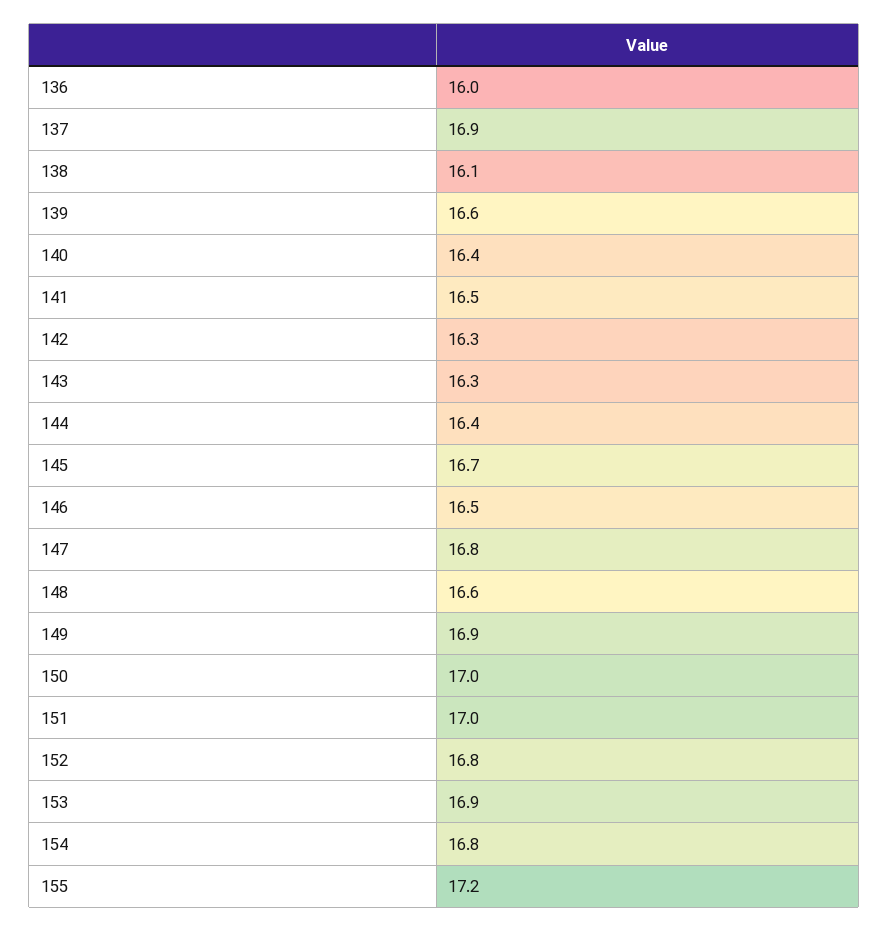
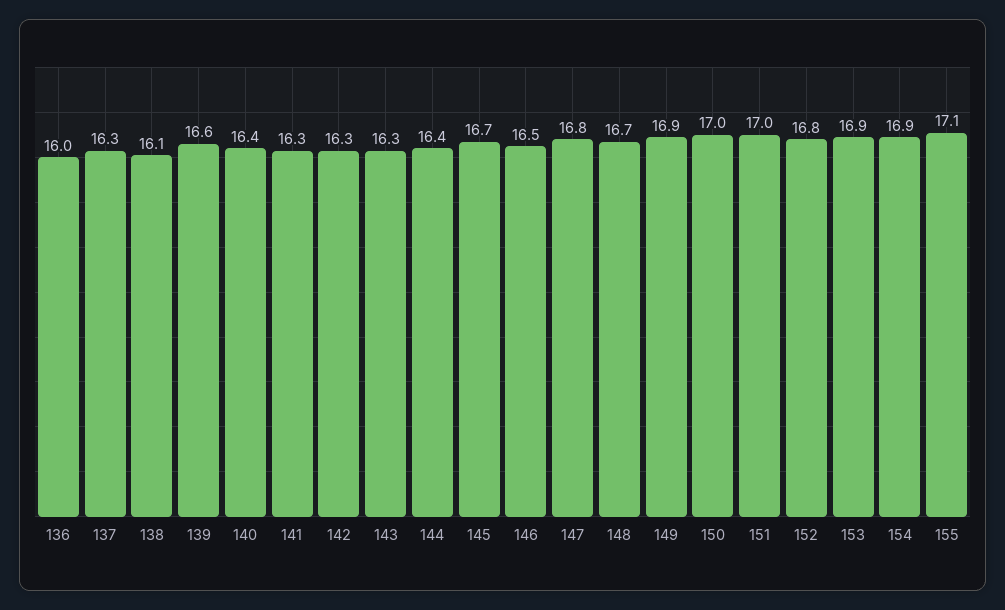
  {
    "136": 16,
-   "137": 16.9,
+   "137": 16.3,
    "138": 16.1,
    "139": 16.6,
    "140": 16.4,
-   "141": 16.5,
+   "141": 16.3,
    "142": 16.3,
    "143": 16.3,
    "144": 16.4,
    "145": 16.7,
    "146": 16.5,
    "147": 16.8,
-   "148": 16.6,
+   "148": 16.7,
    "149": 16.9,
    "150": 17,
    "151": 17,
    "152": 16.8,
    "153": 16.9,
-   "154": 16.8,
+   "154": 16.9,
-   "155": 17.2
+   "155": 17.1
  }

